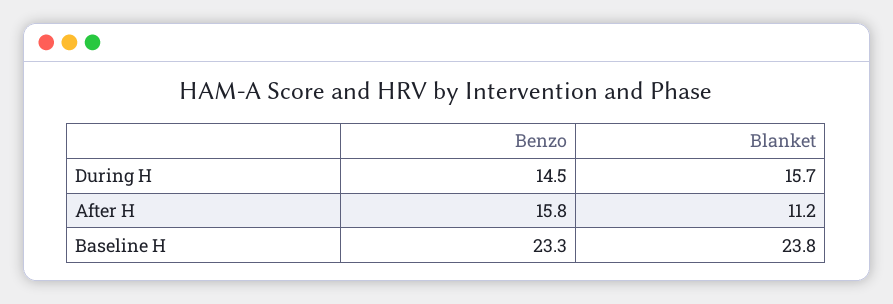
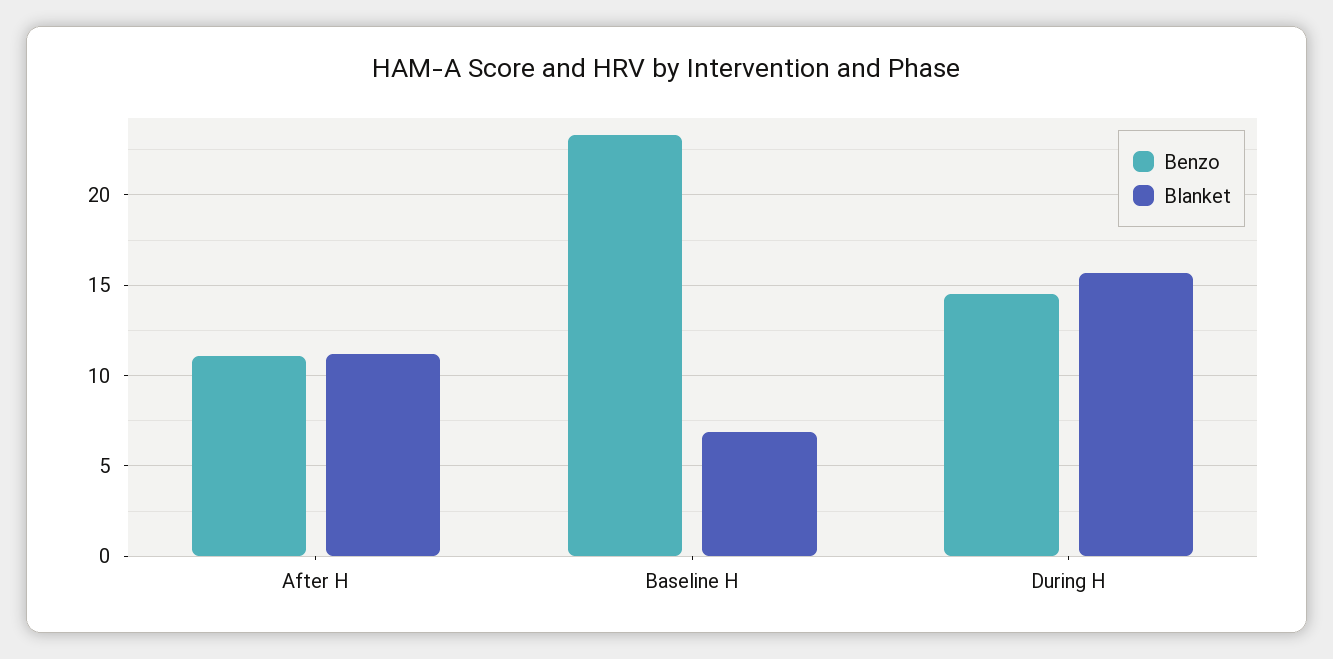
  {
    "Benzo": {
      "During H": 14.5,
-     "After H": 15.8,
+     "After H": 11,
      "Baseline H": 23.3
    },
    "Blanket": {
      "During H": 15.7,
      "After H": 11.2,
-     "Baseline H": 23.8
+     "Baseline H": 7
    }
  }

